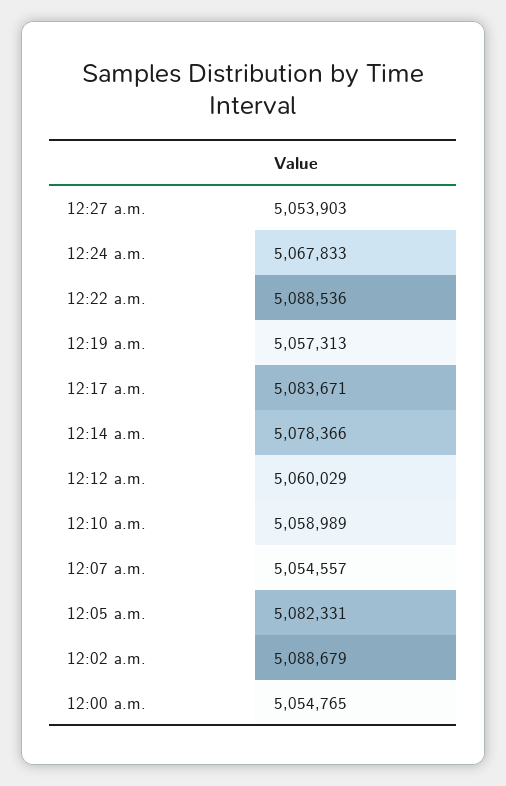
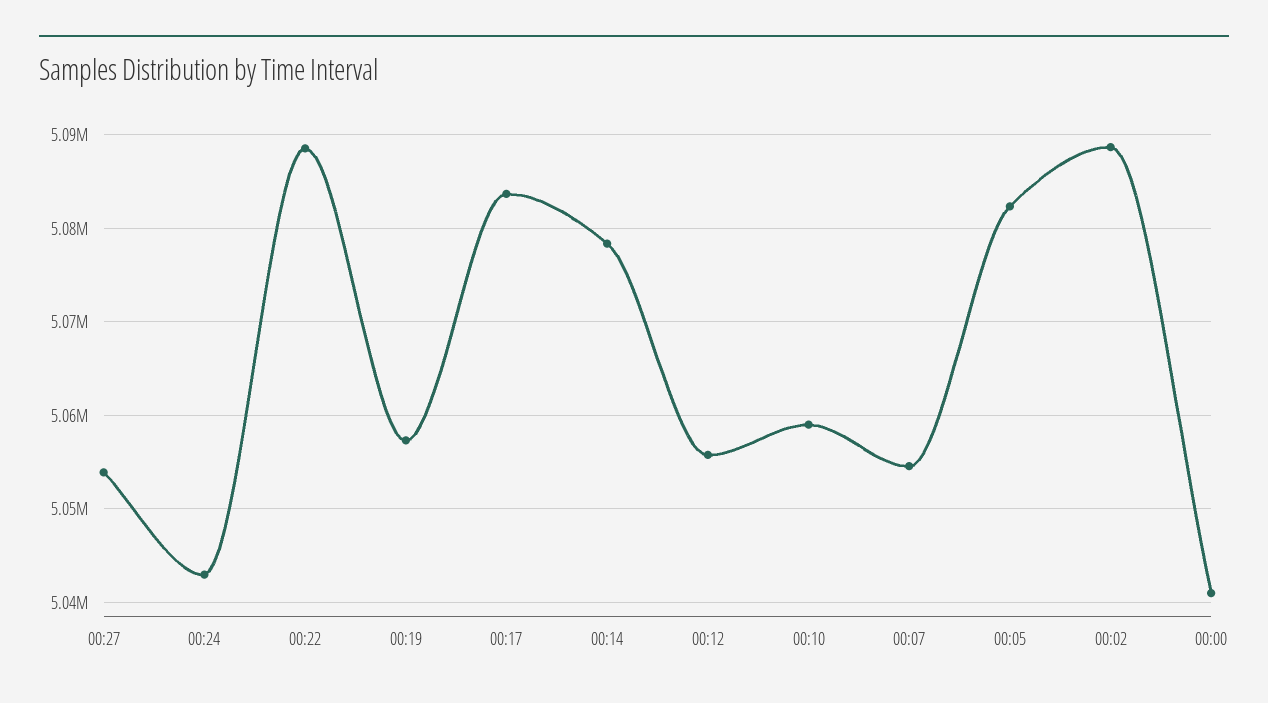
  {
    "12:27 a.m.": 5053903,
-   "12:24 a.m.": 5067833,
+   "12:24 a.m.": 5043000,
    "12:22 a.m.": 5088536,
    "12:19 a.m.": 5057313,
    "12:17 a.m.": 5083671,
    "12:14 a.m.": 5078366,
-   "12:12 a.m.": 5060029,
+   "12:12 a.m.": 5056000,
    "12:10 a.m.": 5058989,
    "12:07 a.m.": 5054557,
    "12:05 a.m.": 5082331,
    "12:02 a.m.": 5088679,
-   "12:00 a.m.": 5054765
+   "12:00 a.m.": 5041000
  }

